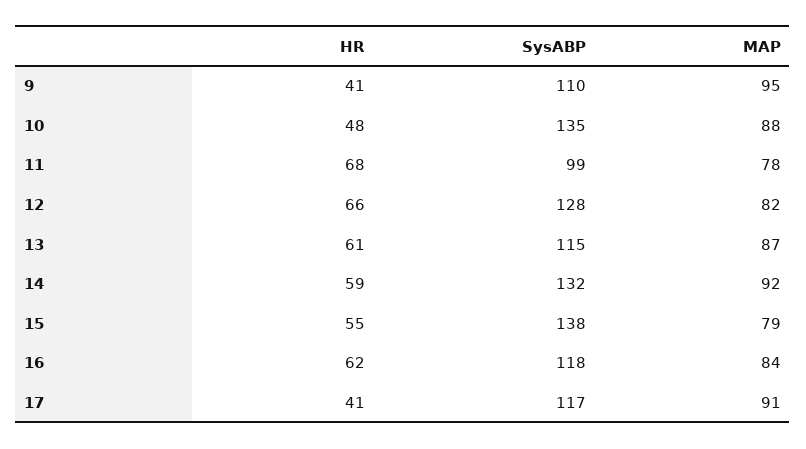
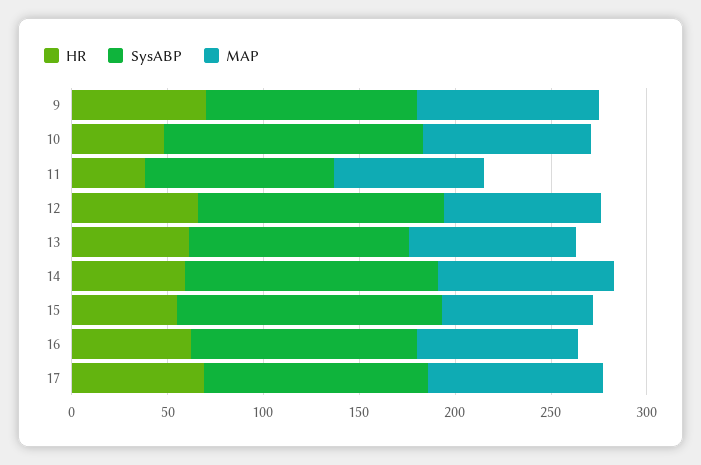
  {
    "HR": {
-     "9": 41,
+     "9": 70,
      "10": 48,
-     "11": 68,
+     "11": 40,
      "12": 66,
      "13": 61,
      "14": 59,
      "15": 55,
      "16": 62,
-     "17": 41
+     "17": 70
    },
    "SysABP": {
      "9": 110,
      "10": 135,
      "11": 99,
      "12": 128,
      "13": 115,
      "14": 132,
      "15": 138,
      "16": 118,
      "17": 117
    },
    "MAP": {
      "9": 95,
      "10": 88,
      "11": 78,
      "12": 82,
      "13": 87,
      "14": 92,
      "15": 79,
      "16": 84,
      "17": 91
    }
  }

